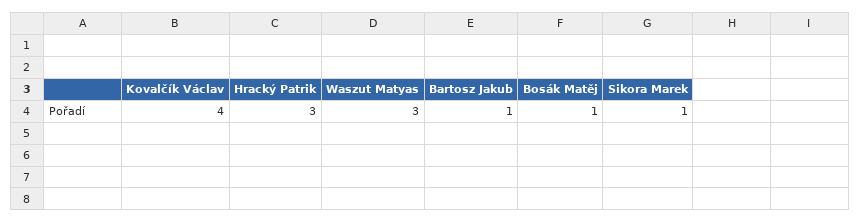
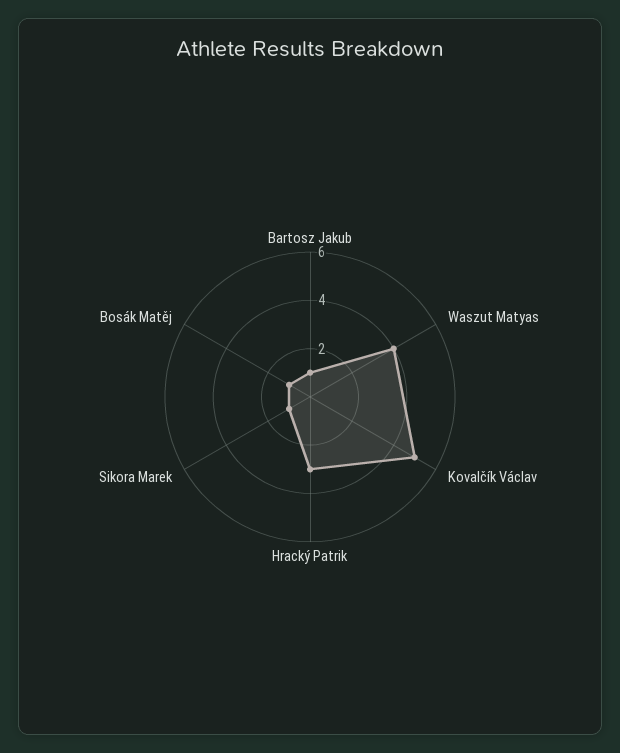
  {
-   "Kovalčík Václav": 4,
+   "Kovalčík Václav": 5,
    "Hracký Patrik": 3,
-   "Waszut Matyas": 3,
+   "Waszut Matyas": 4,
    "Bartosz Jakub": 1,
    "Bosák Matěj": 1,
    "Sikora Marek": 1
  }

